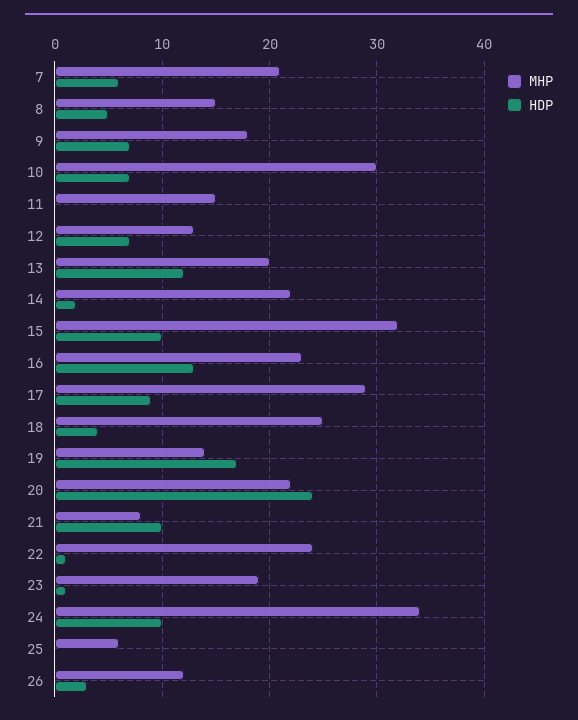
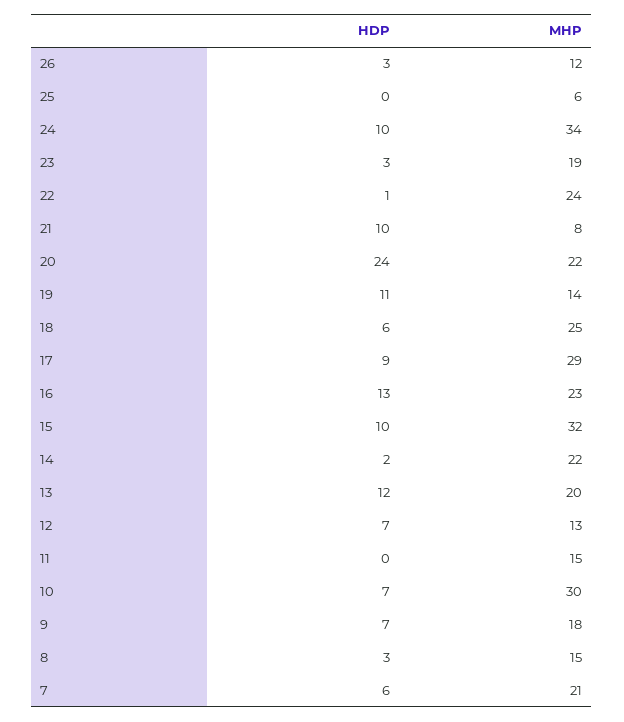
  {
    "MHP": {
      "7": 21,
      "8": 15,
      "9": 18,
      "10": 30,
      "11": 15,
      "12": 13,
      "13": 20,
      "14": 22,
      "15": 32,
      "16": 23,
      "17": 29,
      "18": 25,
      "19": 14,
      "20": 22,
      "21": 8,
      "22": 24,
      "23": 19,
      "24": 34,
      "25": 6,
      "26": 12
    },
    "HDP": {
      "7": 6,
-     "8": 5,
+     "8": 3,
      "9": 7,
      "10": 7,
      "11": 0,
      "12": 7,
      "13": 12,
      "14": 2,
      "15": 10,
      "16": 13,
      "17": 9,
-     "18": 4,
+     "18": 6,
-     "19": 17,
+     "19": 11,
      "20": 24,
      "21": 10,
      "22": 1,
-     "23": 1,
+     "23": 3,
      "24": 10,
      "25": 0,
      "26": 3
    }
  }

